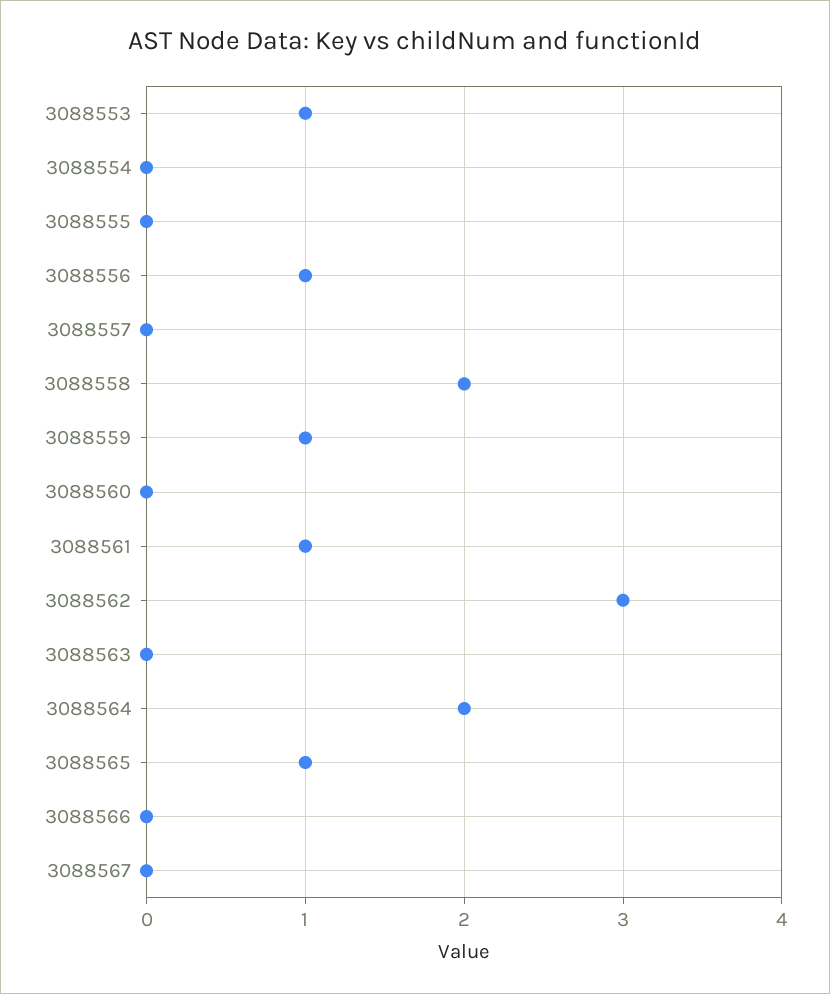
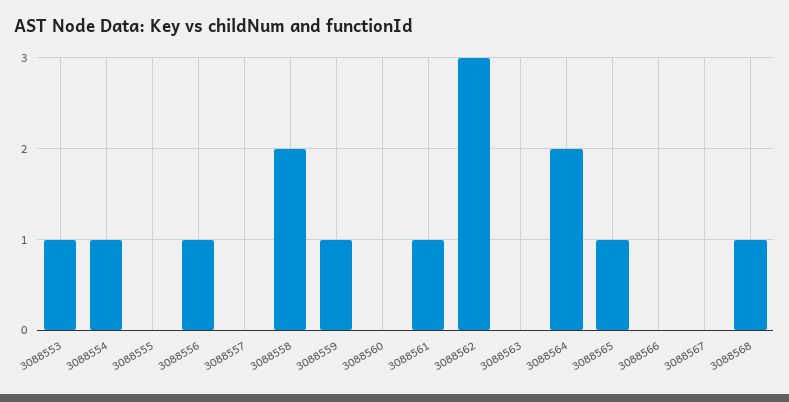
  {
    "3088553": 1,
-   "3088554": 0,
+   "3088554": 1,
    "3088555": 0,
    "3088556": 1,
    "3088557": 0,
    "3088558": 2,
    "3088559": 1,
    "3088560": 0,
    "3088561": 1,
    "3088562": 3,
    "3088563": 0,
    "3088564": 2,
    "3088565": 1,
    "3088566": 0,
-   "3088567": 0
+   "3088567": 0,
+   "3088568": 1
  }

